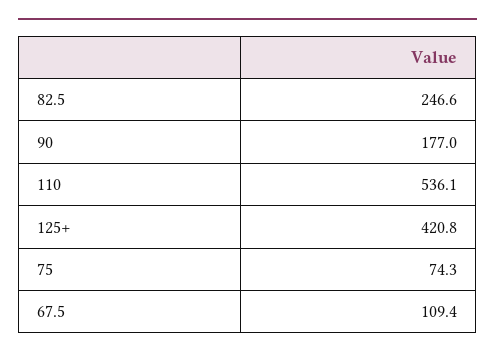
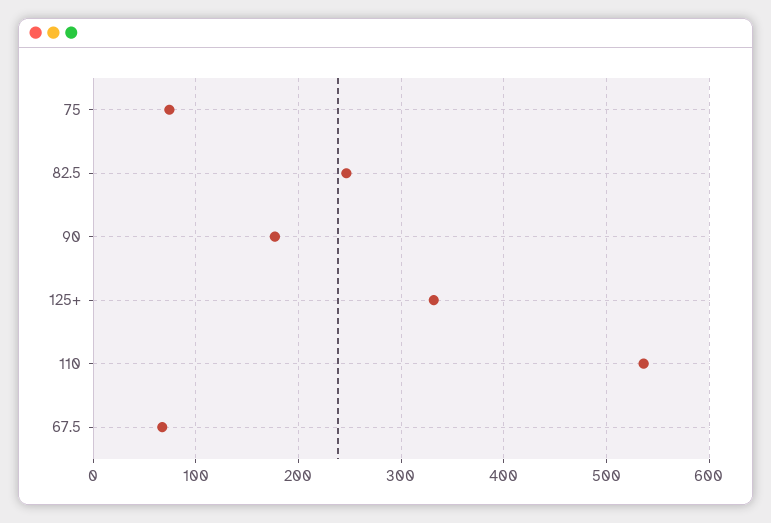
  {
    "82.5": 246.6,
    "90": 177,
    "110": 536.1,
-   "125+": 420.8,
+   "125+": 330,
    "75": 74.3,
-   "67.5": 109.4
+   "67.5": 70
  }

